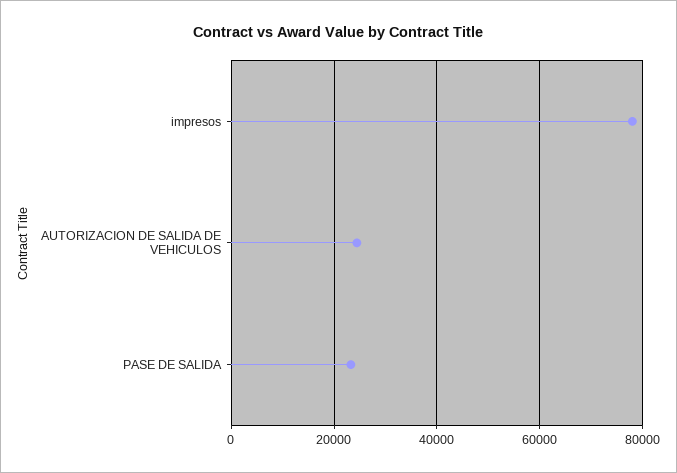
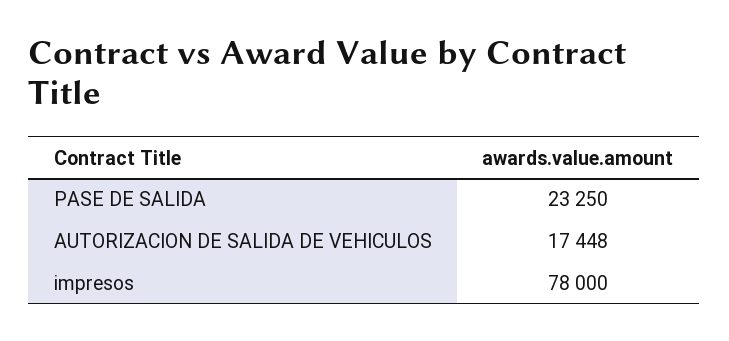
  {
    "impresos": 78000,
-   "AUTORIZACION DE SALIDA DE VEHICULOS": 24000,
+   "AUTORIZACION DE SALIDA DE VEHICULOS": 17448,
    "PASE DE SALIDA": 23250
  }

